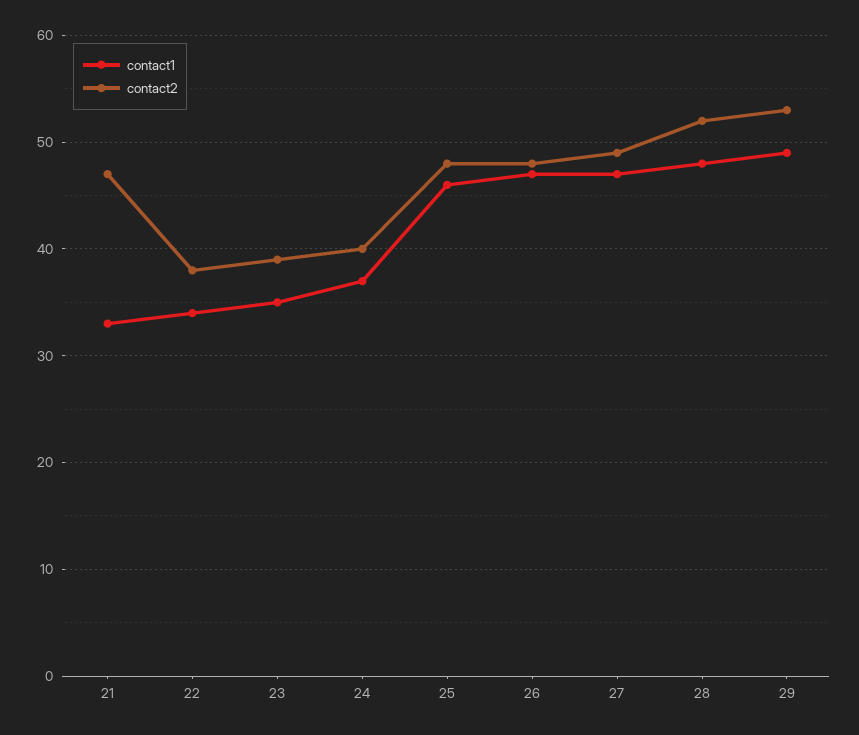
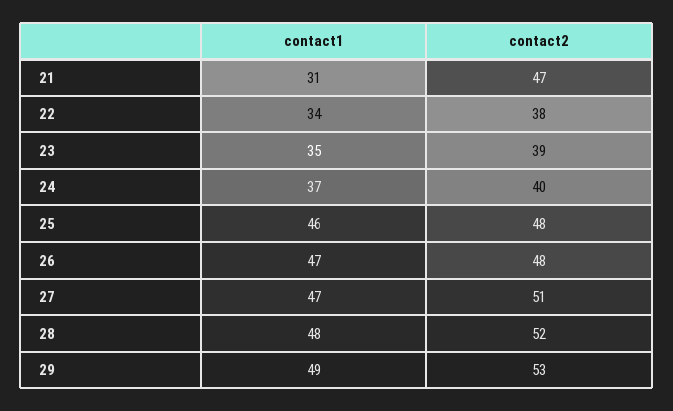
  {
    "contact1": {
-     "21": 33,
+     "21": 31,
      "22": 34,
      "23": 35,
      "24": 37,
      "25": 46,
      "26": 47,
      "27": 47,
      "28": 48,
      "29": 49
    },
    "contact2": {
      "21": 47,
      "22": 38,
      "23": 39,
      "24": 40,
      "25": 48,
      "26": 48,
-     "27": 49,
+     "27": 51,
      "28": 52,
      "29": 53
    }
  }

